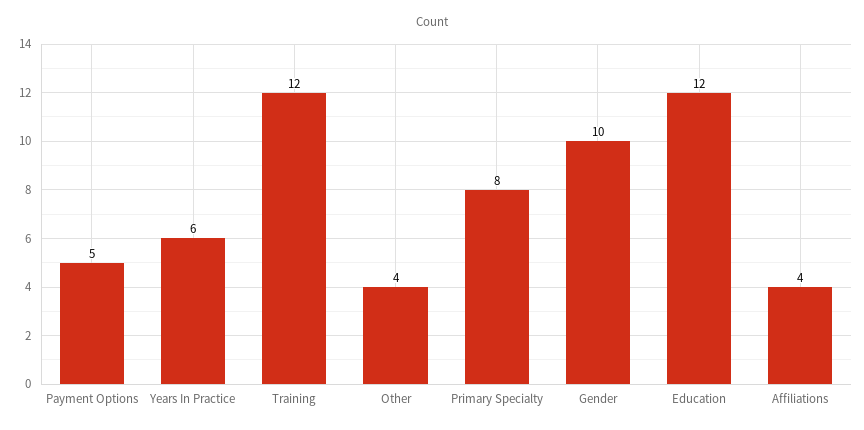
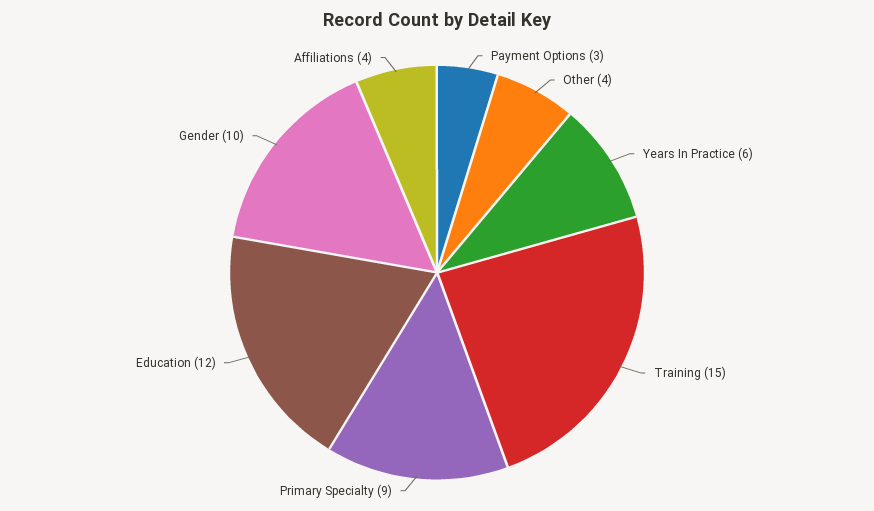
  {
-   "Payment Options": 5,
+   "Payment Options": 3,
    "Years In Practice": 6,
-   "Training": 12,
+   "Training": 15,
    "Other": 4,
-   "Primary Specialty": 8,
+   "Primary Specialty": 9,
    "Gender": 10,
    "Education": 12,
    "Affiliations": 4
  }

